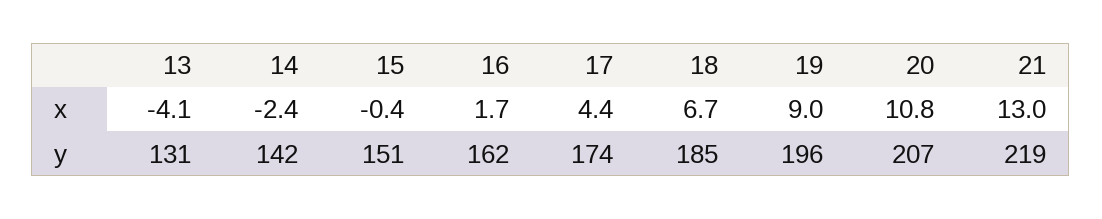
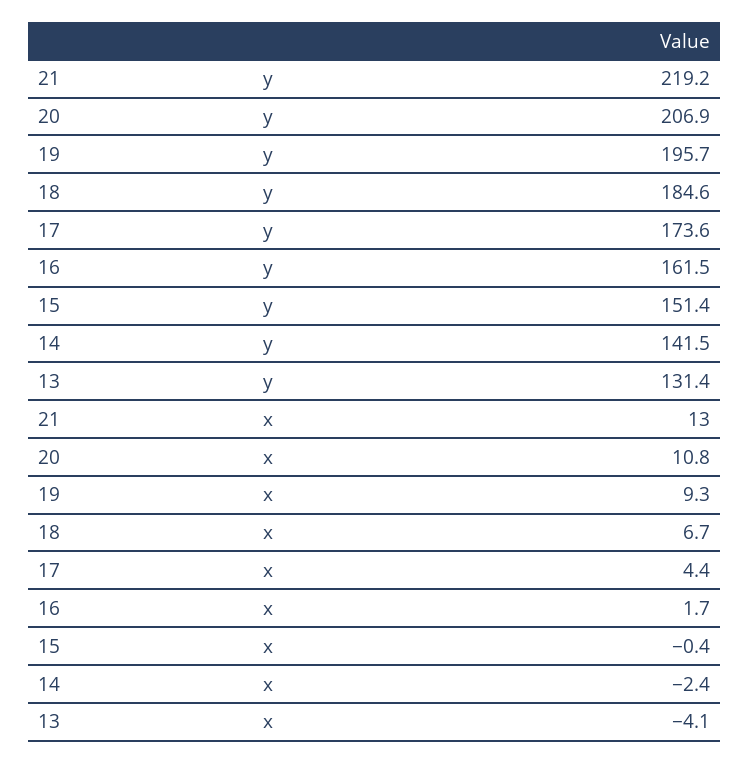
  {
    "13": {
      "x": -4.1,
      "y": 131.4
    },
    "14": {
      "x": -2.4,
      "y": 141.5
    },
    "15": {
      "x": -0.4,
      "y": 151.4
    },
    "16": {
      "x": 1.7,
      "y": 161.5
    },
    "17": {
      "x": 4.4,
      "y": 173.6
    },
    "18": {
      "x": 6.7,
      "y": 184.6
    },
    "19": {
-     "x": 9,
+     "x": 9.3,
      "y": 195.7
    },
    "20": {
      "x": 10.8,
      "y": 206.9
    },
    "21": {
      "x": 13,
      "y": 219.2
    }
  }

